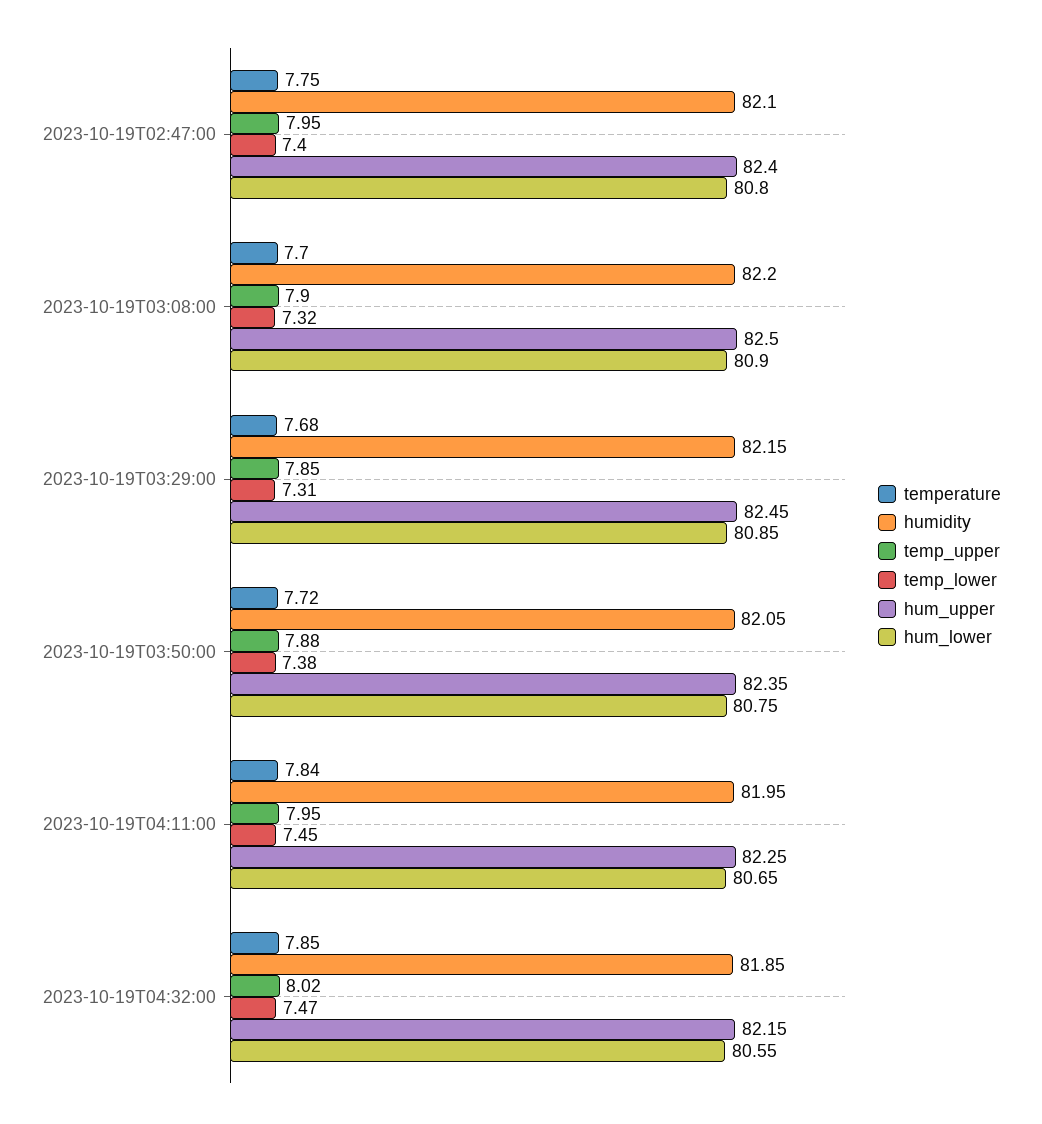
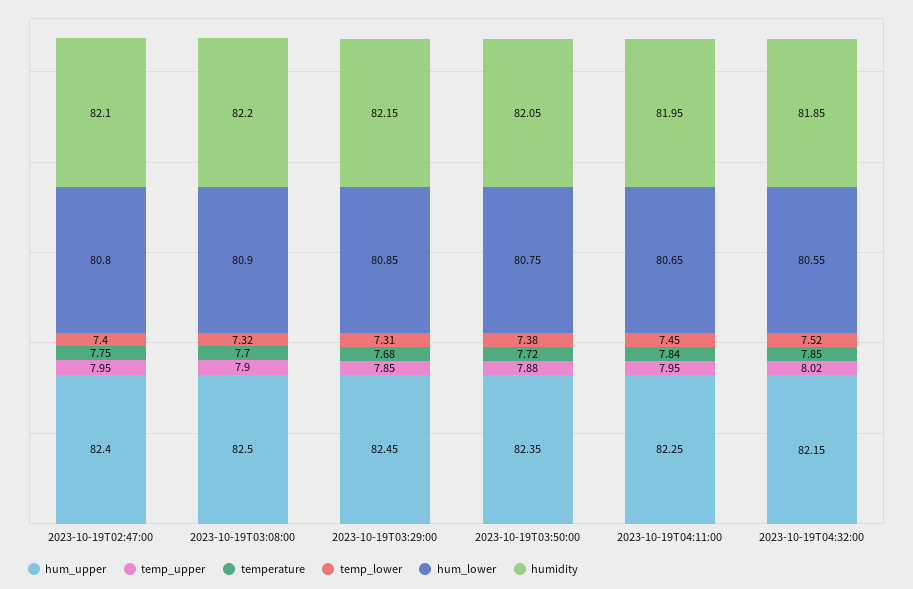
  {
    "temperature": {
      "2023-10-19T02:47:00": 7.75,
      "2023-10-19T03:08:00": 7.7,
      "2023-10-19T03:29:00": 7.68,
      "2023-10-19T03:50:00": 7.72,
      "2023-10-19T04:11:00": 7.84,
      "2023-10-19T04:32:00": 7.85
    },
    "humidity": {
      "2023-10-19T02:47:00": 82.1,
      "2023-10-19T03:08:00": 82.2,
      "2023-10-19T03:29:00": 82.15,
      "2023-10-19T03:50:00": 82.05,
      "2023-10-19T04:11:00": 81.95,
      "2023-10-19T04:32:00": 81.85
    },
    "temp_upper": {
      "2023-10-19T02:47:00": 7.95,
      "2023-10-19T03:08:00": 7.9,
      "2023-10-19T03:29:00": 7.85,
      "2023-10-19T03:50:00": 7.88,
      "2023-10-19T04:11:00": 7.95,
      "2023-10-19T04:32:00": 8.02
    },
    "temp_lower": {
      "2023-10-19T02:47:00": 7.4,
      "2023-10-19T03:08:00": 7.32,
      "2023-10-19T03:29:00": 7.31,
      "2023-10-19T03:50:00": 7.38,
      "2023-10-19T04:11:00": 7.45,
-     "2023-10-19T04:32:00": 7.47
+     "2023-10-19T04:32:00": 7.52
    },
    "hum_upper": {
      "2023-10-19T02:47:00": 82.4,
      "2023-10-19T03:08:00": 82.5,
      "2023-10-19T03:29:00": 82.45,
      "2023-10-19T03:50:00": 82.35,
      "2023-10-19T04:11:00": 82.25,
      "2023-10-19T04:32:00": 82.15
    },
    "hum_lower": {
      "2023-10-19T02:47:00": 80.8,
      "2023-10-19T03:08:00": 80.9,
      "2023-10-19T03:29:00": 80.85,
      "2023-10-19T03:50:00": 80.75,
      "2023-10-19T04:11:00": 80.65,
      "2023-10-19T04:32:00": 80.55
    }
  }

